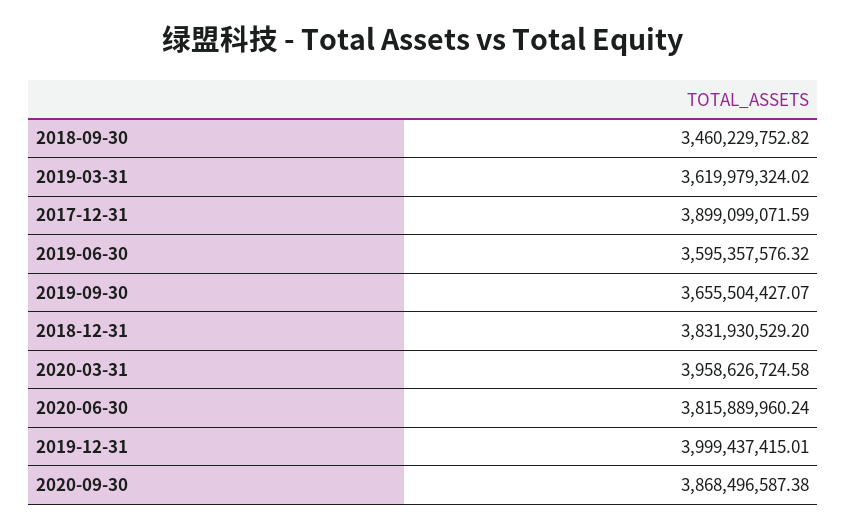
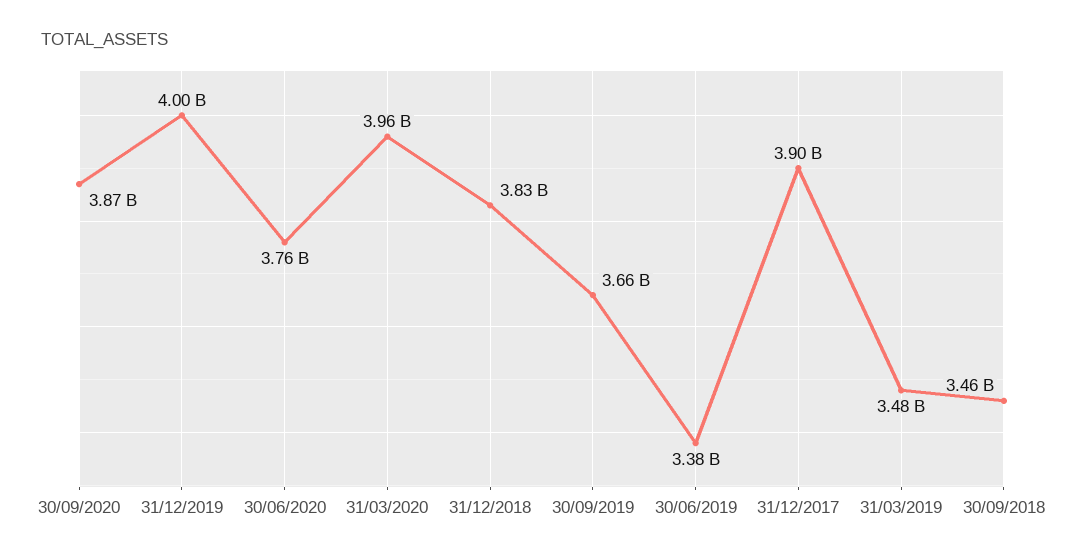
  {
    "2018-09-30": 3460229752.82,
-   "2019-03-31": 3619979324.02,
+   "2019-03-31": 3480000000,
    "2017-12-31": 3899099071.59,
-   "2019-06-30": 3595357576.32,
+   "2019-06-30": 3380000000,
    "2019-09-30": 3655504427.07,
    "2018-12-31": 3831930529.2,
    "2020-03-31": 3958626724.58,
-   "2020-06-30": 3815889960.24,
+   "2020-06-30": 3760000000,
    "2019-12-31": 3999437415.01,
    "2020-09-30": 3868496587.38
  }

